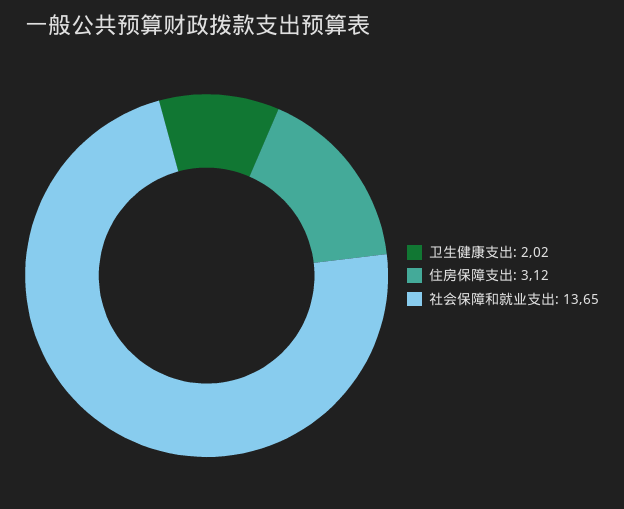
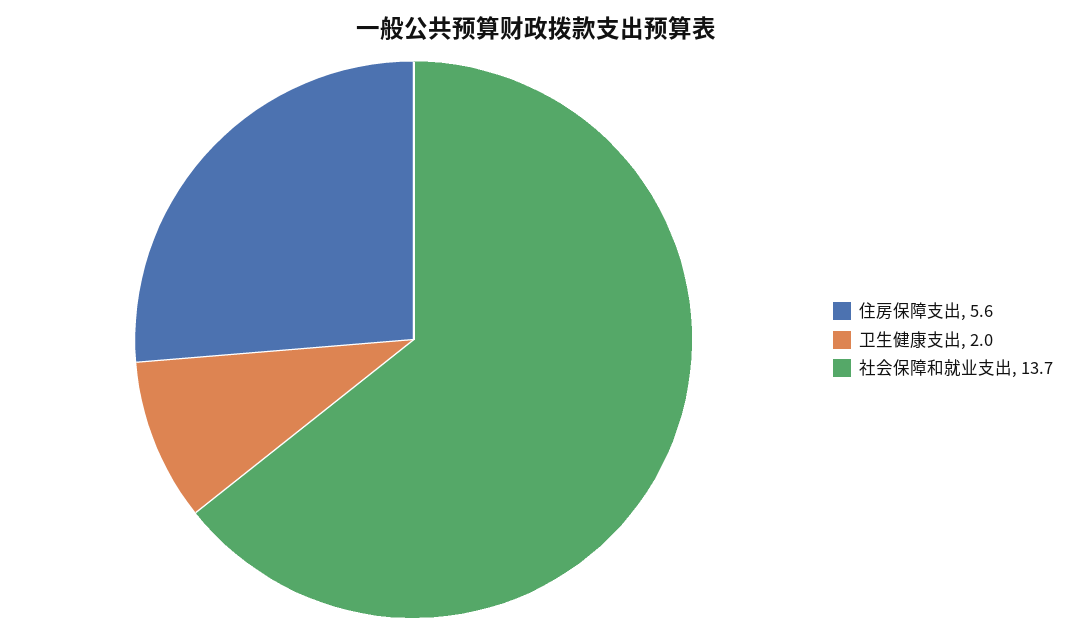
  {
    "卫生健康支出": 2.02,
-   "住房保障支出": 3.12,
+   "住房保障支出": 5.6,
    "社会保障和就业支出": 13.65
  }

